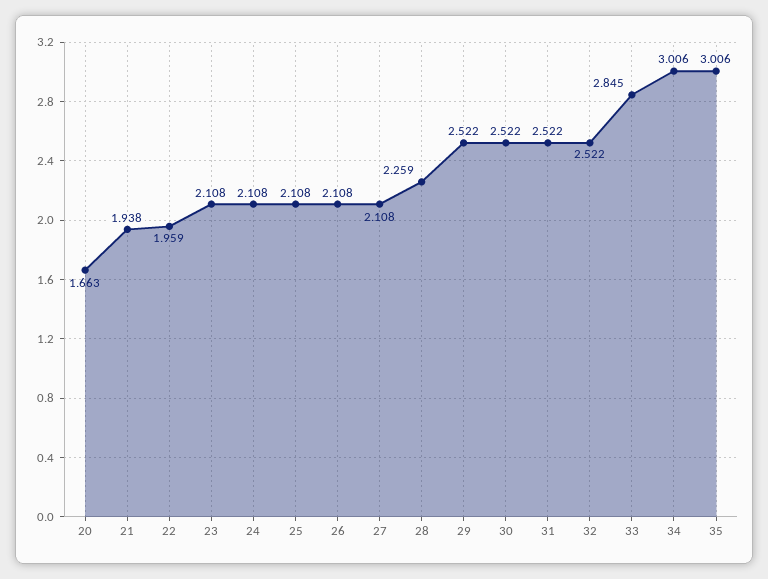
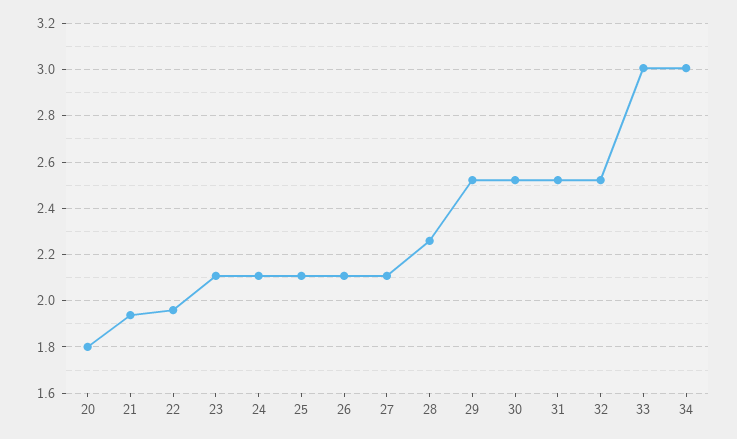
  {
-   "20": 1.663,
+   "20": 1.8,
    "21": 1.938,
    "22": 1.959,
    "23": 2.108,
    "24": 2.108,
    "25": 2.108,
    "26": 2.108,
    "27": 2.108,
    "28": 2.259,
    "29": 2.522,
    "30": 2.522,
    "31": 2.522,
    "32": 2.522,
-   "33": 2.845,
+   "33": 3,
-   "34": 3.006,
+   "34": 3.006
-   "35": 3.006
  }

